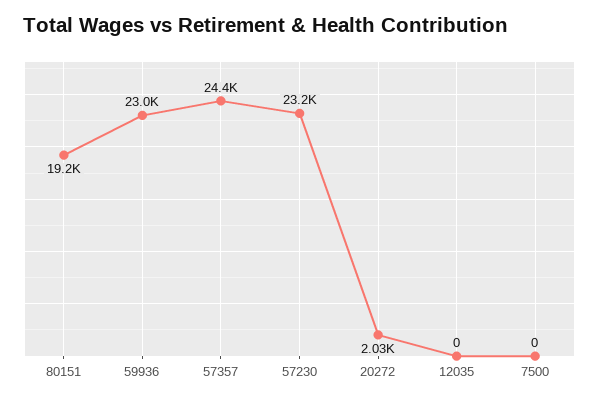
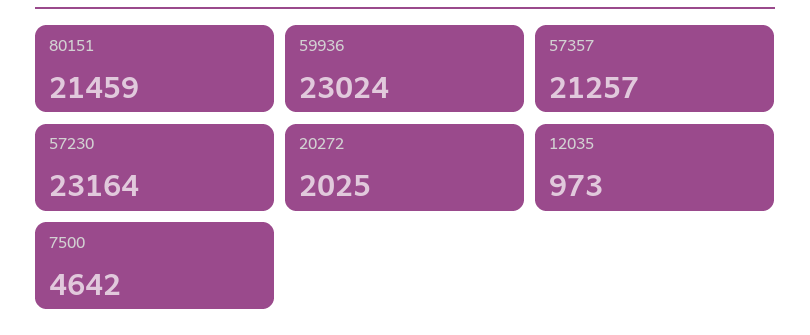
  {
-   "80151": 19200,
+   "80151": 21459,
    "59936": 23024,
-   "57357": 24400,
+   "57357": 21257,
    "57230": 23164,
    "20272": 2025,
-   "12035": 0,
+   "12035": 973,
-   "7500": 0
+   "7500": 4642
  }

